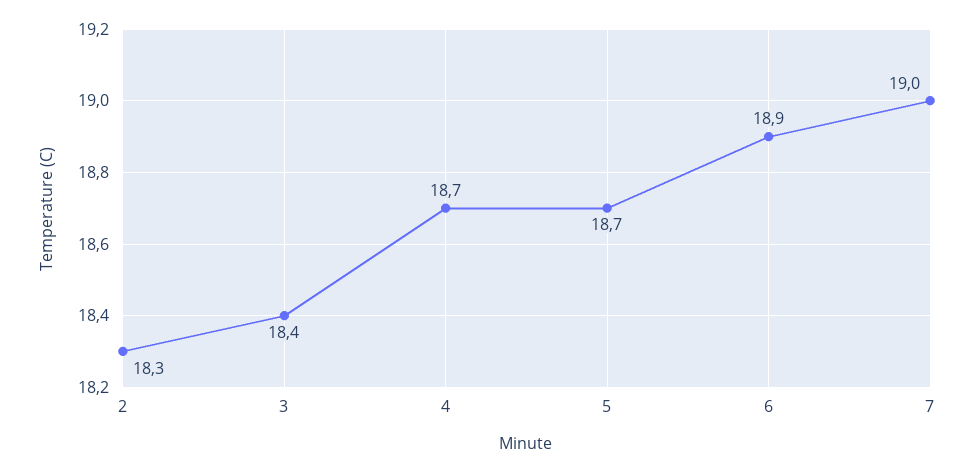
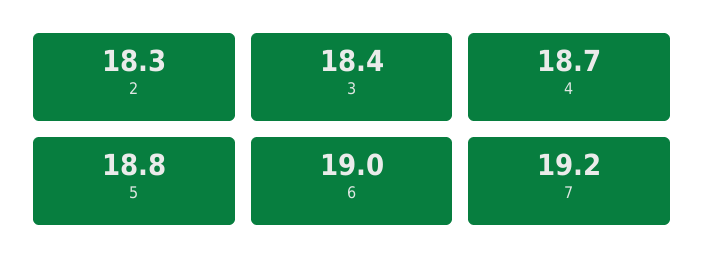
  {
    "2": 18.3,
    "3": 18.4,
    "4": 18.7,
-   "5": 18.7,
+   "5": 18.8,
-   "6": 18.9,
+   "6": 19,
-   "7": 19
+   "7": 19.2
  }

